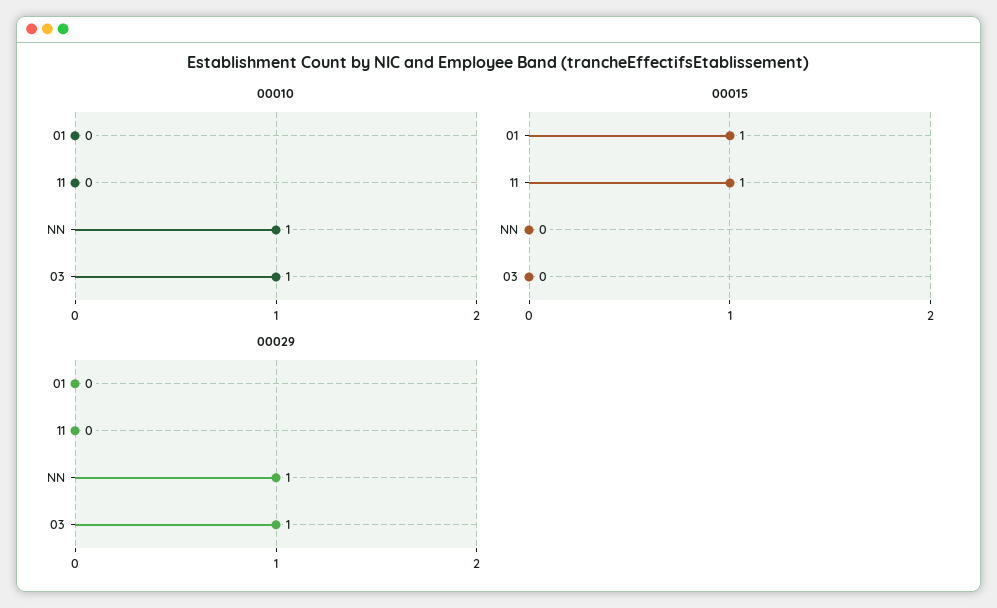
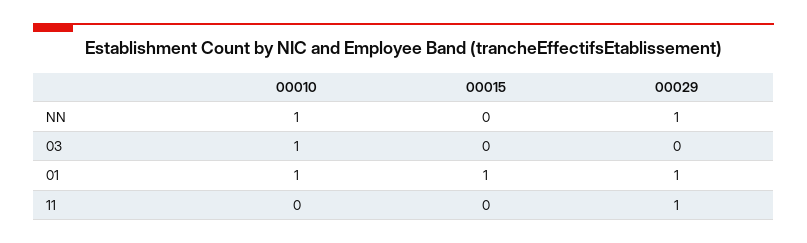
  {
    "00010": {
-     "01": 0,
+     "01": 1,
      "11": 0,
      "NN": 1,
      "03": 1
    },
    "00015": {
      "01": 1,
-     "11": 1,
+     "11": 0,
      "NN": 0,
      "03": 0
    },
    "00029": {
-     "01": 0,
+     "01": 1,
-     "11": 0,
+     "11": 1,
      "NN": 1,
-     "03": 1
+     "03": 0
    }
  }

